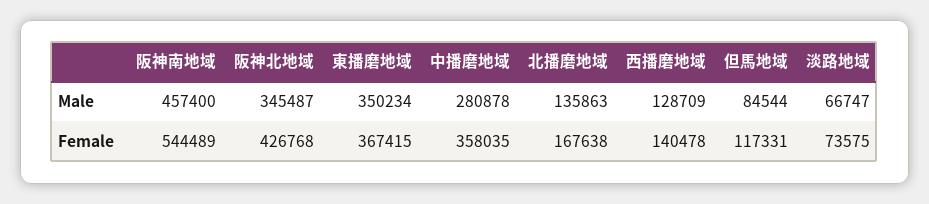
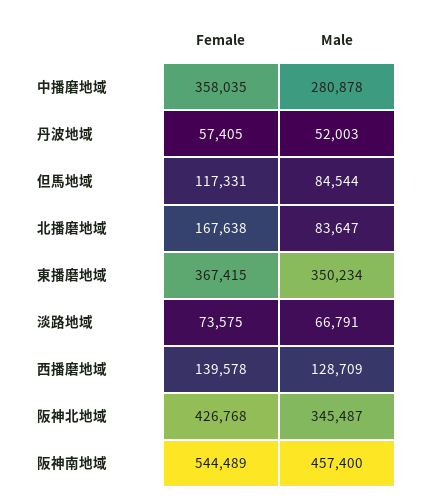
  {
    "阪神南地域": {
      "Male": 457400,
      "Female": 544489
    },
    "阪神北地域": {
      "Male": 345487,
      "Female": 426768
    },
    "東播磨地域": {
      "Male": 350234,
      "Female": 367415
    },
    "中播磨地域": {
      "Male": 280878,
      "Female": 358035
    },
    "北播磨地域": {
-     "Male": 135863,
+     "Male": 83647,
      "Female": 167638
    },
    "西播磨地域": {
      "Male": 128709,
-     "Female": 140478
+     "Female": 139578
    },
    "但馬地域": {
      "Male": 84544,
      "Female": 117331
    },
    "淡路地域": {
-     "Male": 66747,
+     "Male": 66791,
      "Female": 73575
-   }
+   },
+   "丹波地域": {
+     "Female": 57405,
+     "Male": 52003
+   }
  }

